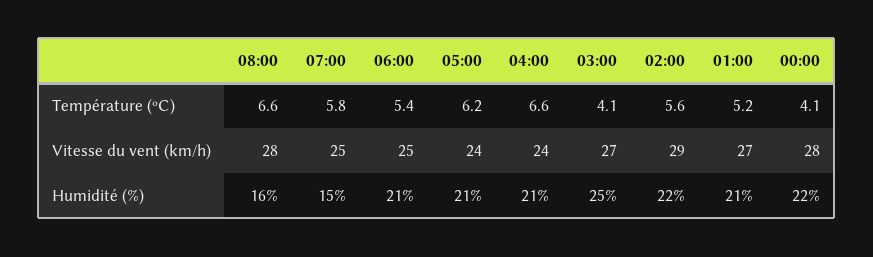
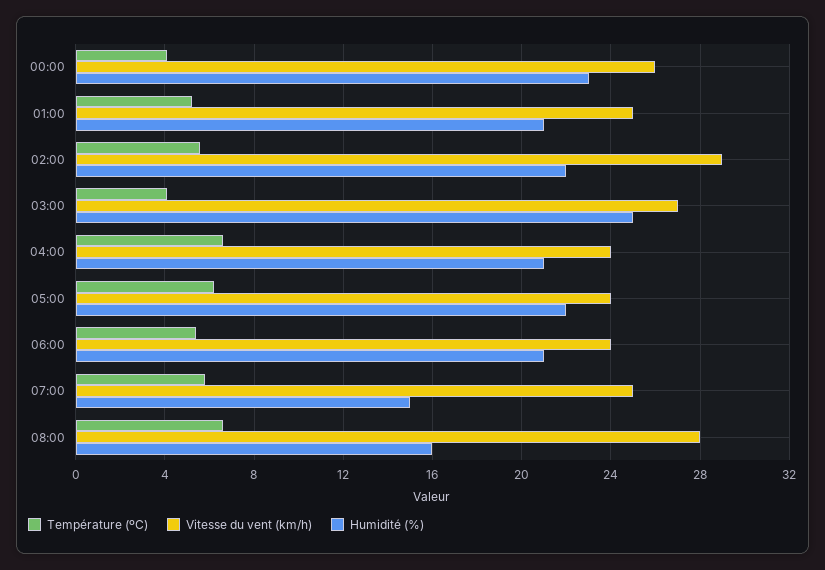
  {
    "Température (ºC)": {
      "08:00": 6.6,
      "07:00": 5.8,
      "06:00": 5.4,
      "05:00": 6.2,
      "04:00": 6.6,
      "03:00": 4.1,
      "02:00": 5.6,
      "01:00": 5.2,
      "00:00": 4.1
    },
    "Vitesse du vent (km/h)": {
      "08:00": 28,
      "07:00": 25,
-     "06:00": 25,
+     "06:00": 24,
      "05:00": 24,
      "04:00": 24,
      "03:00": 27,
      "02:00": 29,
-     "01:00": 27,
+     "01:00": 25,
-     "00:00": 28
+     "00:00": 26
    },
    "Humidité (%)": {
      "08:00": 16,
      "07:00": 15,
      "06:00": 21,
-     "05:00": 21,
+     "05:00": 22,
      "04:00": 21,
      "03:00": 25,
      "02:00": 22,
      "01:00": 21,
-     "00:00": 22
+     "00:00": 23
    }
  }

